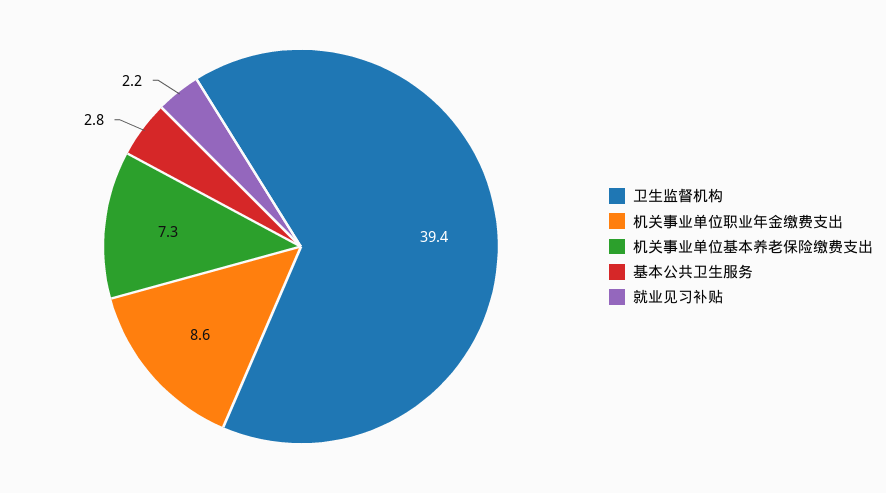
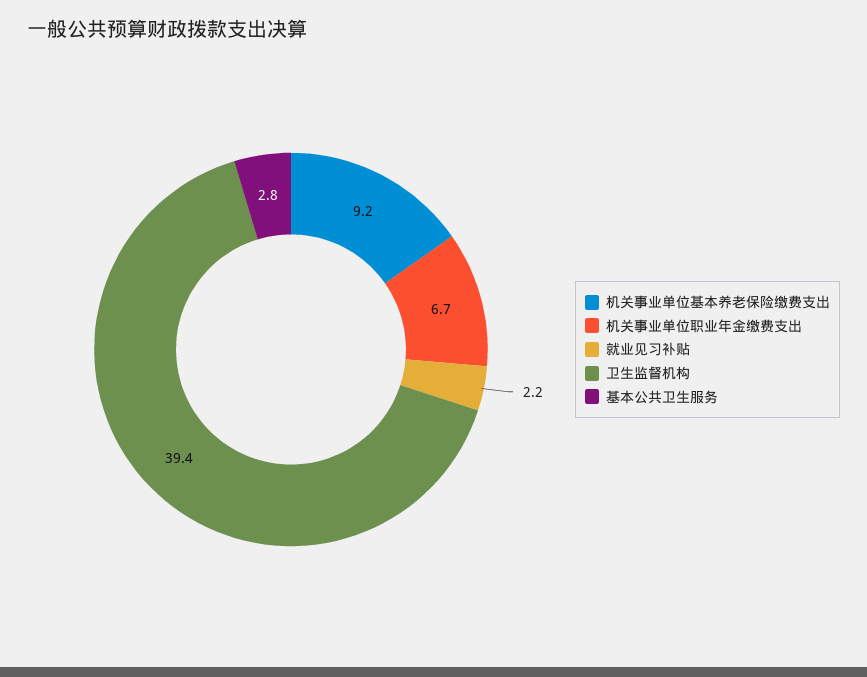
  {
    "卫生监督机构": 39.4,
-   "机关事业单位职业年金缴费支出": 8.6,
+   "机关事业单位职业年金缴费支出": 6.7,
-   "机关事业单位基本养老保险缴费支出": 7.3,
+   "机关事业单位基本养老保险缴费支出": 9.2,
    "基本公共卫生服务": 2.8,
    "就业见习补贴": 2.2
  }

